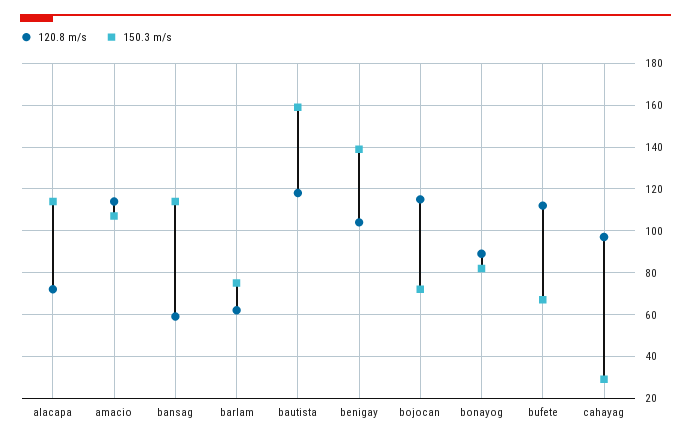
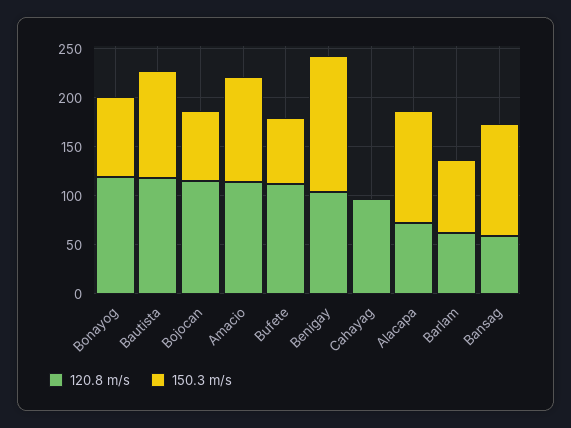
  {
    "120.8 m/s": {
      "alacapa": 70,
      "amacio": 115,
      "bansag": 60,
      "barlam": 60,
      "bautista": 120,
      "benigay": 105,
      "bojocan": 115,
-     "bonayog": 90,
+     "bonayog": 120,
      "bufete": 110,
      "cahayag": 95
    },
    "150.3 m/s": {
      "alacapa": 115,
      "amacio": 105,
      "bansag": 115,
      "barlam": 75,
-     "bautista": 160,
+     "bautista": 110,
      "benigay": 140,
      "bojocan": 70,
      "bonayog": 80,
      "bufete": 65,
-     "cahayag": 30
+     "cahayag": 0
    }
  }

